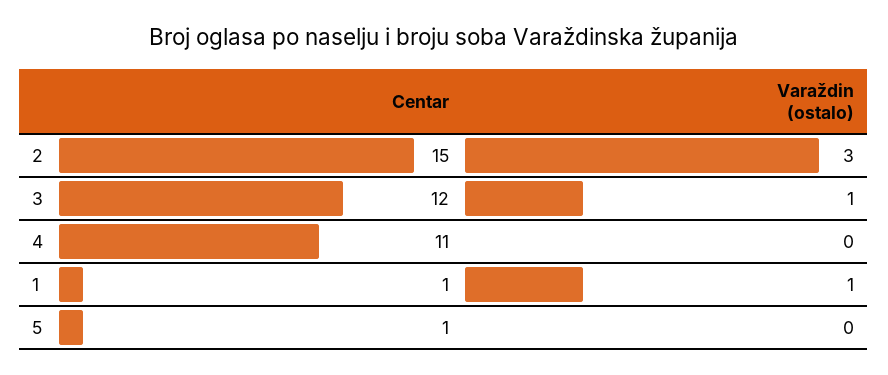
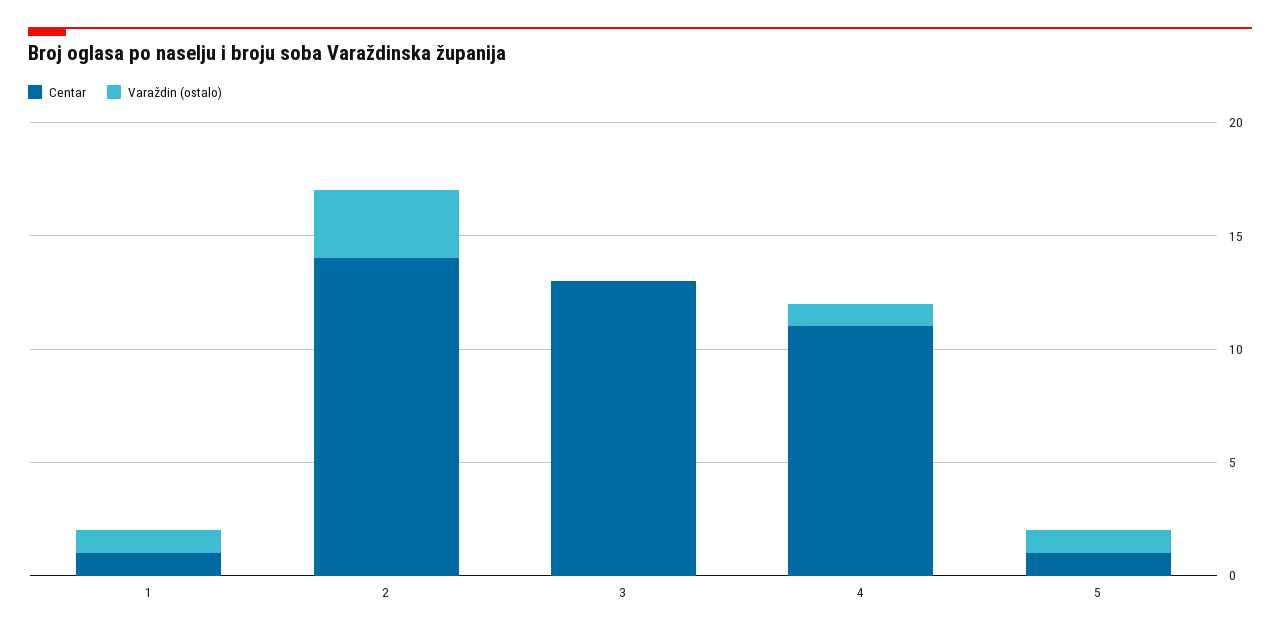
  {
    "Centar": {
-     "2": 15,
+     "2": 14,
-     "3": 12,
+     "3": 13,
      "4": 11,
      "1": 1,
      "5": 1
    },
    "Varaždin (ostalo)": {
      "2": 3,
-     "3": 1,
+     "3": 0,
-     "4": 0,
+     "4": 1,
      "1": 1,
-     "5": 0
+     "5": 1
    }
  }

